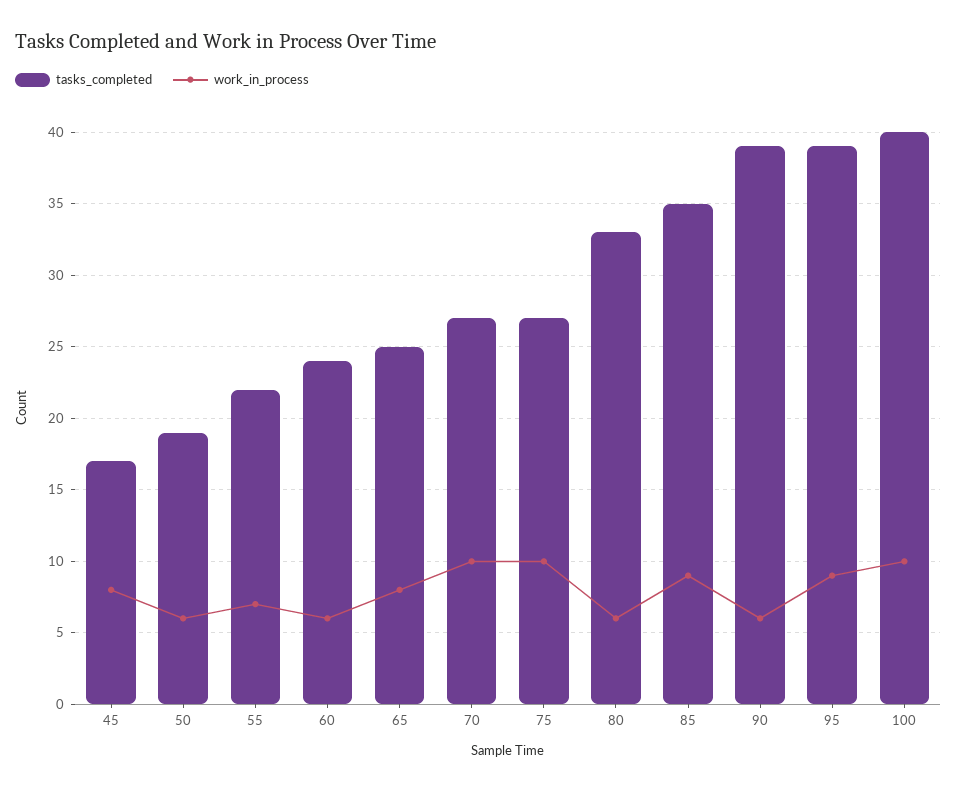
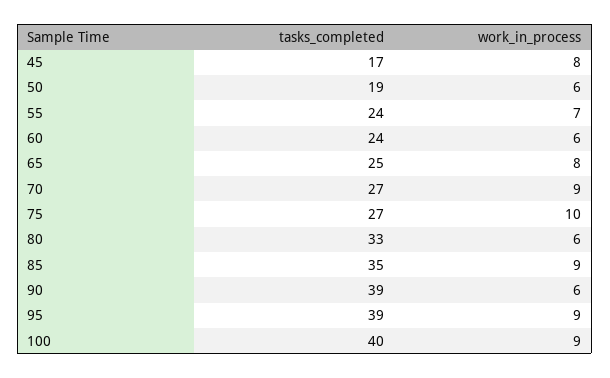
  {
    "tasks_completed": {
      "45": 17,
      "50": 19,
-     "55": 22,
+     "55": 24,
      "60": 24,
      "65": 25,
      "70": 27,
      "75": 27,
      "80": 33,
      "85": 35,
      "90": 39,
      "95": 39,
      "100": 40
    },
    "work_in_process": {
      "45": 8,
      "50": 6,
      "55": 7,
      "60": 6,
      "65": 8,
-     "70": 10,
+     "70": 9,
      "75": 10,
      "80": 6,
      "85": 9,
      "90": 6,
      "95": 9,
-     "100": 10
+     "100": 9
    }
  }

